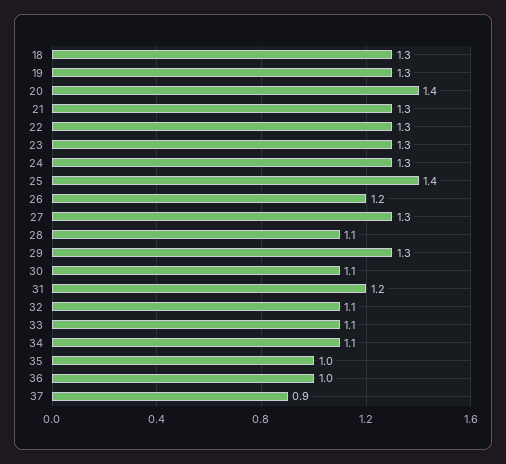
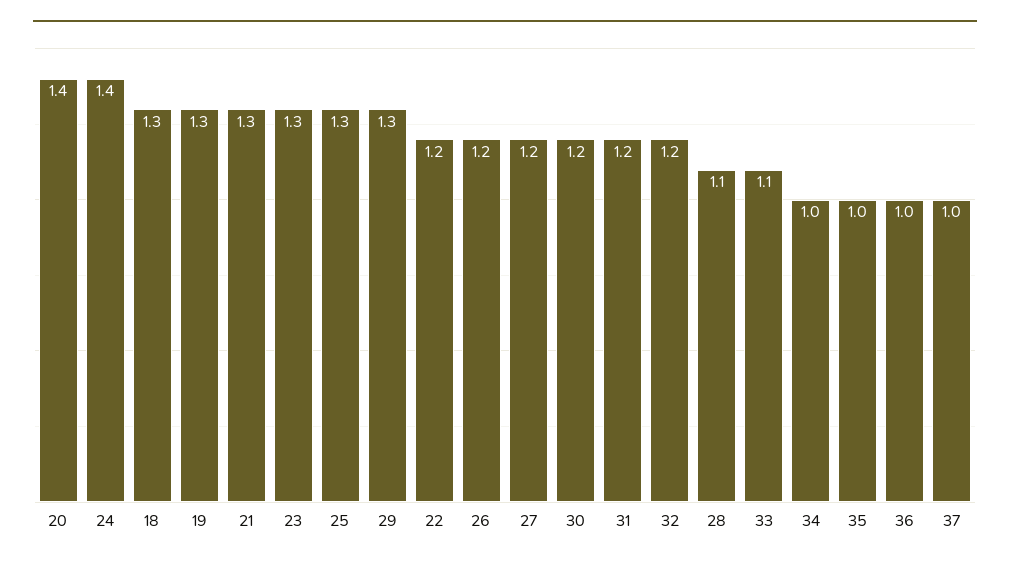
  {
    "18": 1.3,
    "19": 1.3,
    "20": 1.4,
    "21": 1.3,
-   "22": 1.3,
+   "22": 1.2,
    "23": 1.3,
-   "24": 1.3,
+   "24": 1.4,
-   "25": 1.4,
+   "25": 1.3,
    "26": 1.2,
-   "27": 1.3,
+   "27": 1.2,
    "28": 1.1,
    "29": 1.3,
-   "30": 1.1,
+   "30": 1.2,
    "31": 1.2,
-   "32": 1.1,
+   "32": 1.2,
    "33": 1.1,
-   "34": 1.1,
+   "34": 1,
    "35": 1,
    "36": 1,
-   "37": 0.9
+   "37": 1
  }

